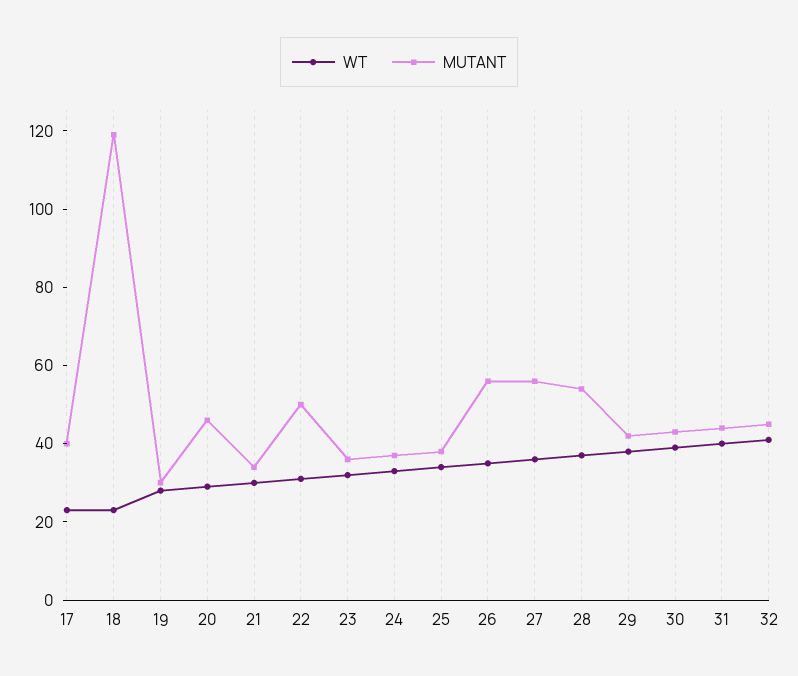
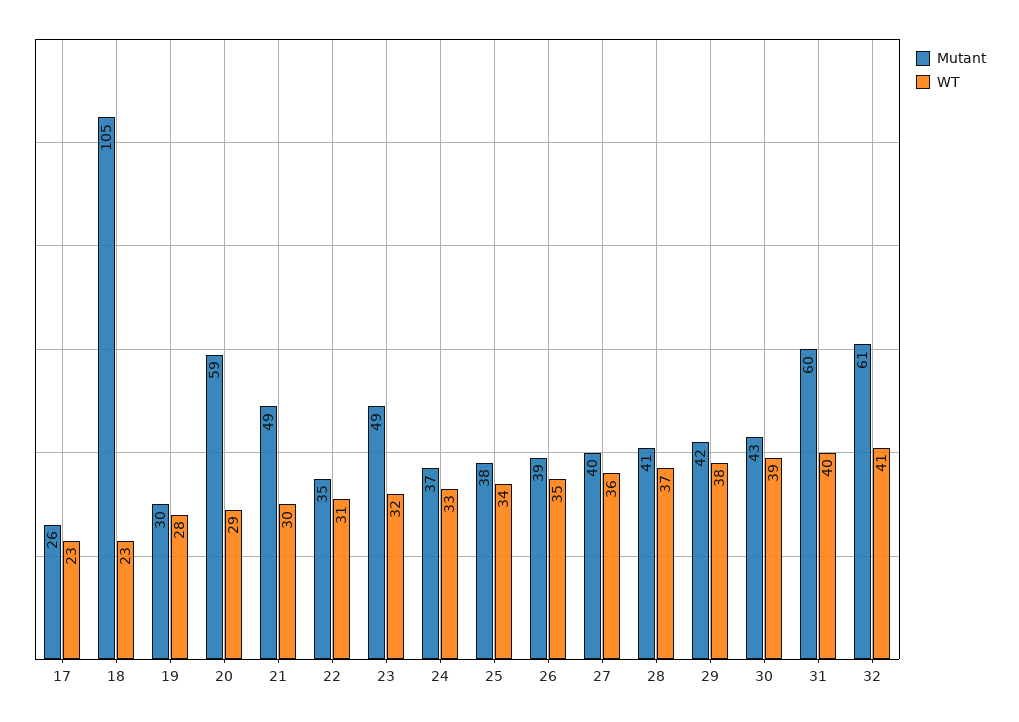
  {
    "WT": {
      "17": 23,
      "18": 23,
      "19": 28,
      "20": 29,
      "21": 30,
      "22": 31,
      "23": 32,
      "24": 33,
      "25": 34,
      "26": 35,
      "27": 36,
      "28": 37,
      "29": 38,
      "30": 39,
      "31": 40,
      "32": 41
    },
    "MUTANT": {
-     "17": 40,
+     "17": 26,
-     "18": 120,
+     "18": 105,
      "19": 30,
-     "20": 45,
+     "20": 59,
-     "21": 35,
+     "21": 49,
-     "22": 50,
+     "22": 35,
-     "23": 35,
+     "23": 49,
      "24": 37,
      "25": 38,
-     "26": 55,
+     "26": 39,
-     "27": 55,
+     "27": 40,
-     "28": 55,
+     "28": 41,
      "29": 42,
      "30": 43,
-     "31": 45,
+     "31": 60,
-     "32": 45
+     "32": 61
    }
  }

